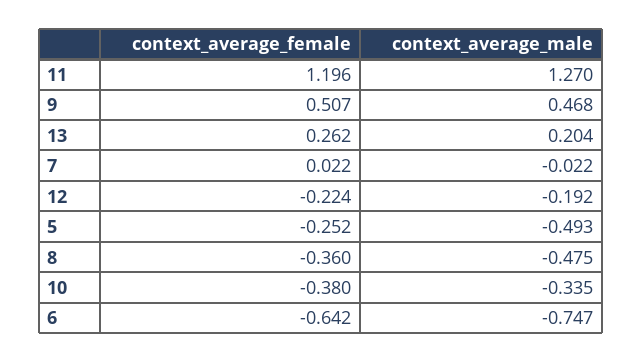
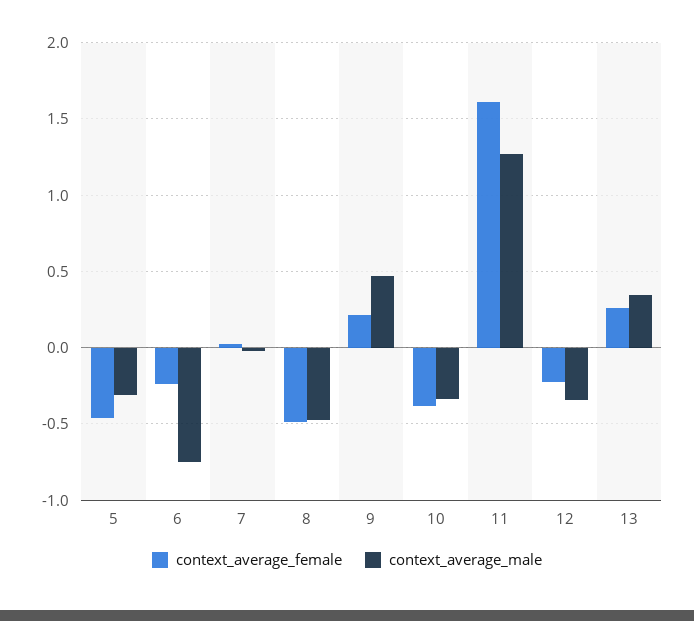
  {
    "context_average_female": {
-     "11": 1.196,
+     "11": 1.6,
-     "9": 0.507,
+     "9": 0.2,
      "13": 0.262,
      "7": 0.022,
      "12": -0.224,
-     "5": -0.252,
+     "5": -0.45,
-     "8": -0.36,
+     "8": -0.5,
      "10": -0.38,
-     "6": -0.642
+     "6": -0.25
    },
    "context_average_male": {
      "11": 1.27,
      "9": 0.468,
-     "13": 0.204,
+     "13": 0.35,
      "7": -0.022,
-     "12": -0.192,
+     "12": -0.35,
-     "5": -0.493,
+     "5": -0.3,
      "8": -0.475,
      "10": -0.335,
      "6": -0.747
    }
  }

